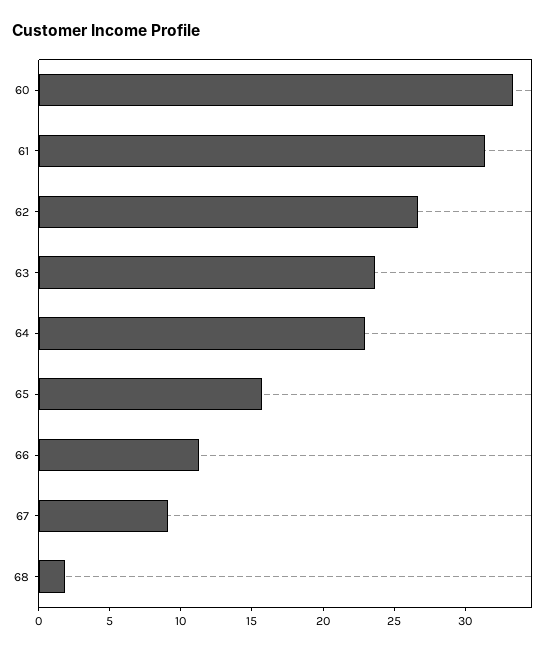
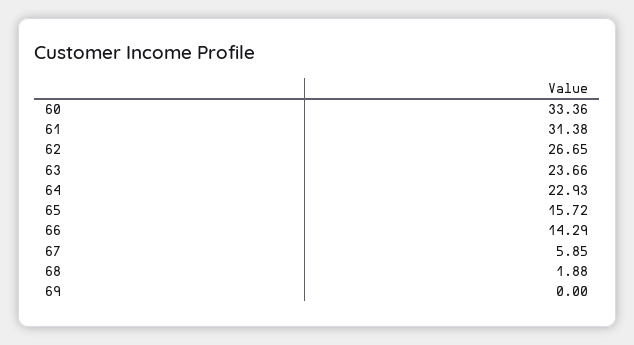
  {
    "60": 33.36,
    "61": 31.38,
    "62": 26.65,
    "63": 23.66,
    "64": 22.93,
    "65": 15.72,
-   "66": 11,
+   "66": 14.29,
-   "67": 9,
+   "67": 5.85,
-   "68": 1.88
+   "68": 1.88,
+   "69": 0
  }

